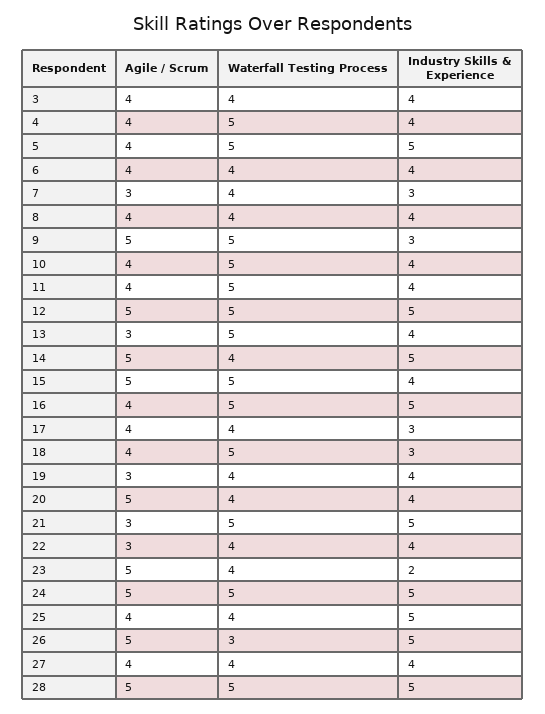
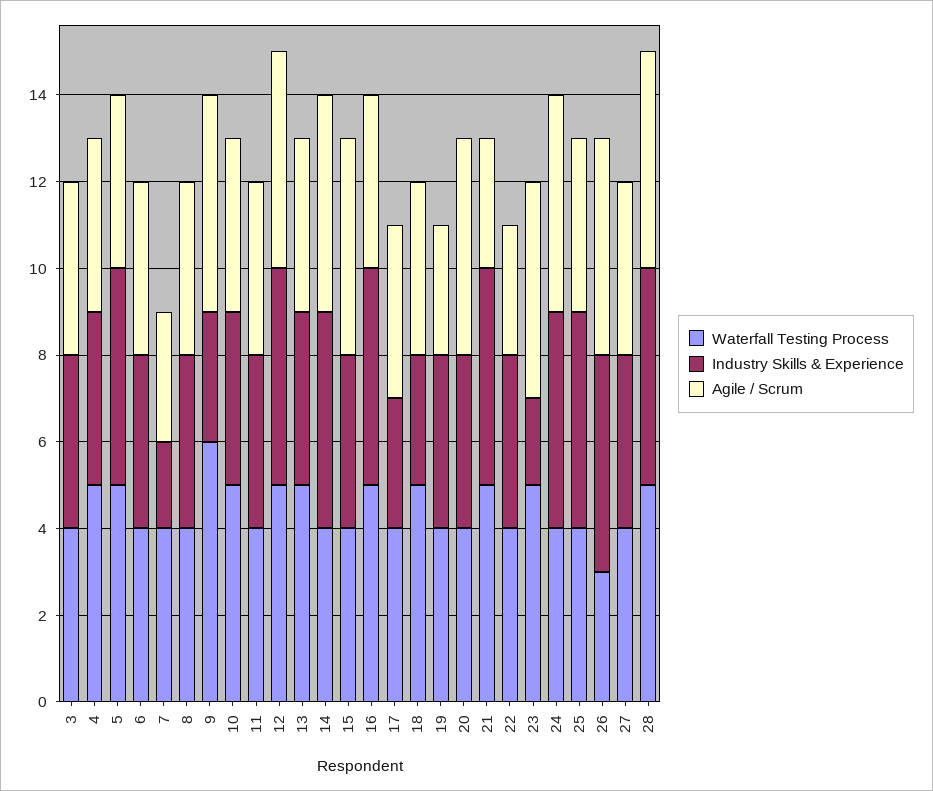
  {
    "Agile / Scrum": {
      "3": 4,
      "4": 4,
      "5": 4,
      "6": 4,
      "7": 3,
      "8": 4,
      "9": 5,
      "10": 4,
      "11": 4,
      "12": 5,
-     "13": 3,
+     "13": 4,
      "14": 5,
      "15": 5,
      "16": 4,
      "17": 4,
      "18": 4,
      "19": 3,
      "20": 5,
      "21": 3,
      "22": 3,
      "23": 5,
      "24": 5,
      "25": 4,
      "26": 5,
      "27": 4,
      "28": 5
    },
    "Waterfall Testing Process": {
      "3": 4,
      "4": 5,
      "5": 5,
      "6": 4,
      "7": 4,
      "8": 4,
-     "9": 5,
+     "9": 6,
      "10": 5,
-     "11": 5,
+     "11": 4,
      "12": 5,
      "13": 5,
      "14": 4,
-     "15": 5,
+     "15": 4,
      "16": 5,
      "17": 4,
      "18": 5,
      "19": 4,
      "20": 4,
      "21": 5,
      "22": 4,
-     "23": 4,
+     "23": 5,
-     "24": 5,
+     "24": 4,
      "25": 4,
      "26": 3,
      "27": 4,
      "28": 5
    },
    "Industry Skills & Experience": {
      "3": 4,
      "4": 4,
      "5": 5,
      "6": 4,
-     "7": 3,
+     "7": 2,
      "8": 4,
      "9": 3,
      "10": 4,
      "11": 4,
      "12": 5,
      "13": 4,
      "14": 5,
      "15": 4,
      "16": 5,
      "17": 3,
      "18": 3,
      "19": 4,
      "20": 4,
      "21": 5,
      "22": 4,
      "23": 2,
      "24": 5,
      "25": 5,
      "26": 5,
      "27": 4,
      "28": 5
    }
  }

